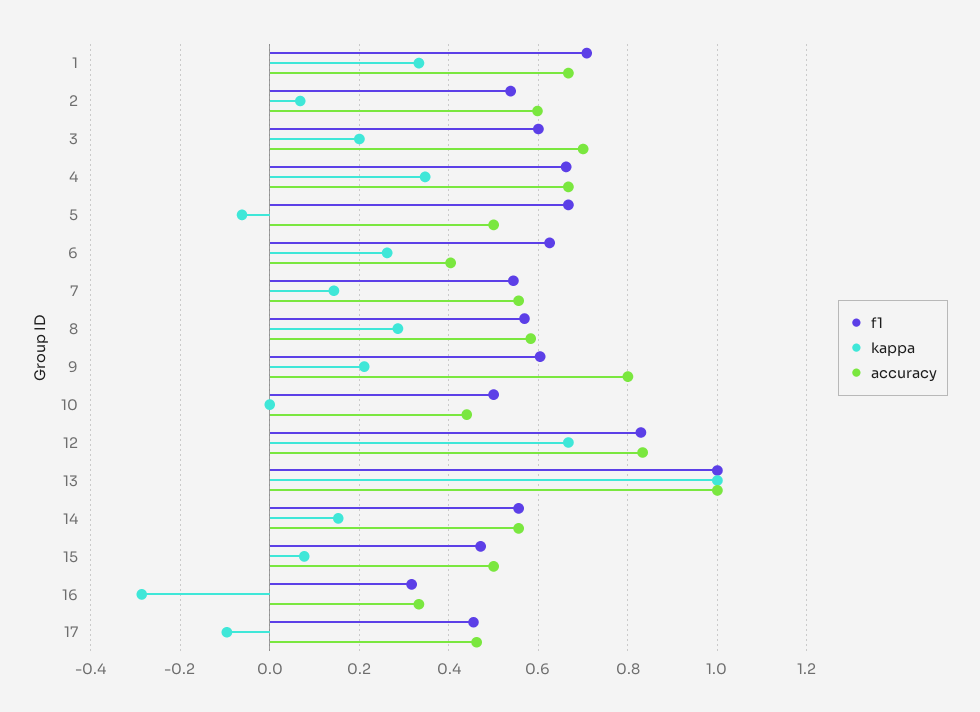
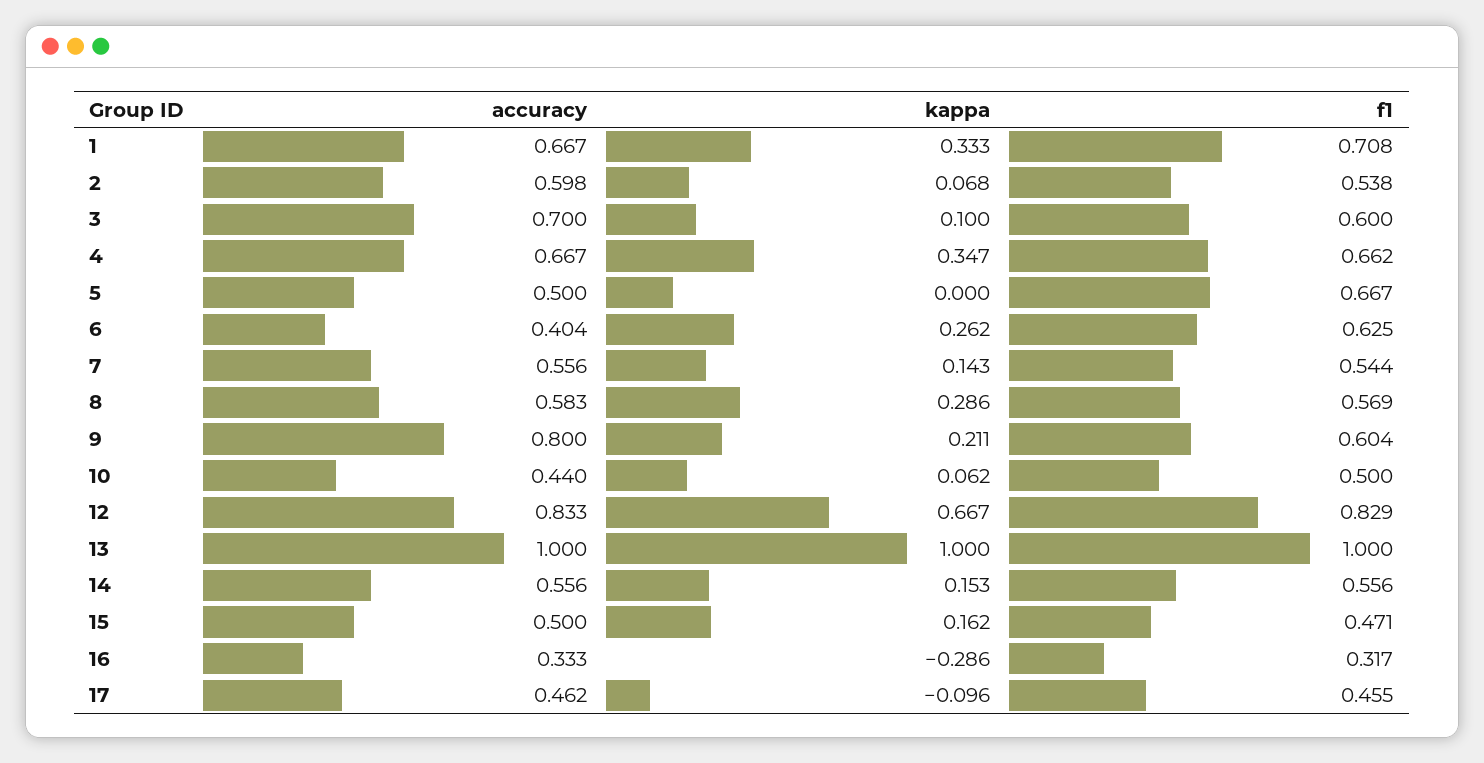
  {
    "f1": {
      "1": 0.708,
      "2": 0.538,
      "3": 0.6,
      "4": 0.662,
      "5": 0.667,
      "6": 0.625,
      "7": 0.544,
      "8": 0.569,
      "9": 0.604,
      "10": 0.5,
      "12": 0.829,
      "13": 1,
      "14": 0.556,
      "15": 0.471,
      "16": 0.317,
      "17": 0.455
    },
    "kappa": {
      "1": 0.333,
      "2": 0.068,
-     "3": 0.2,
+     "3": 0.1,
      "4": 0.347,
-     "5": -0.06,
+     "5": 0,
      "6": 0.262,
      "7": 0.143,
      "8": 0.286,
      "9": 0.211,
-     "10": 0,
+     "10": 0.062,
      "12": 0.667,
      "13": 1,
      "14": 0.153,
-     "15": 0.08,
+     "15": 0.162,
      "16": -0.286,
      "17": -0.096
    },
    "accuracy": {
      "1": 0.667,
      "2": 0.598,
      "3": 0.7,
      "4": 0.667,
      "5": 0.5,
      "6": 0.404,
      "7": 0.556,
      "8": 0.583,
      "9": 0.8,
      "10": 0.44,
      "12": 0.833,
      "13": 1,
      "14": 0.556,
      "15": 0.5,
      "16": 0.333,
      "17": 0.462
    }
  }

